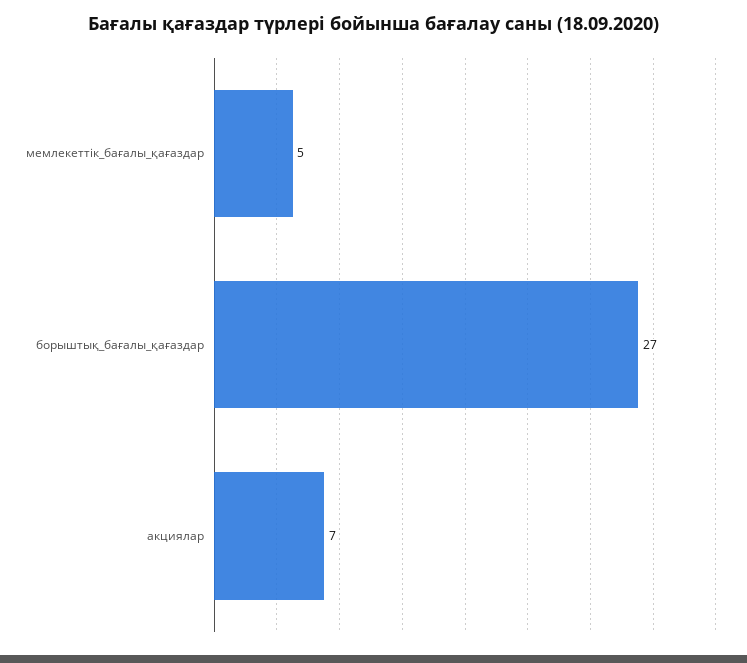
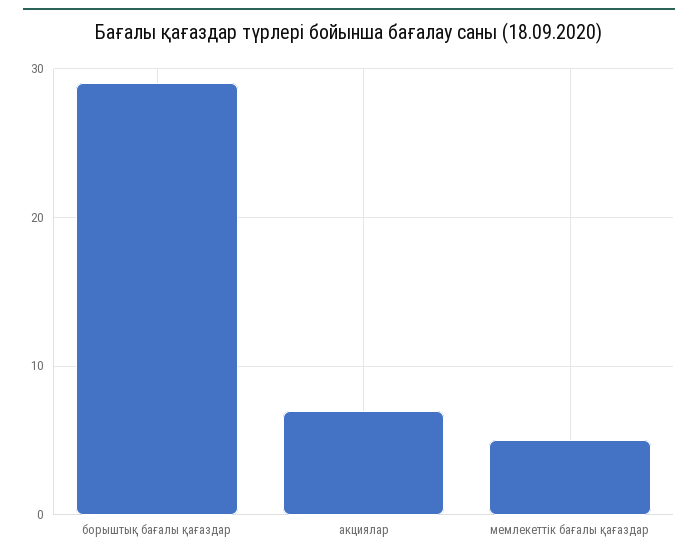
  {
    "мемлекеттік_бағалы_қағаздар": 5,
-   "борыштық_бағалы_қағаздар": 27,
+   "борыштық_бағалы_қағаздар": 29,
    "акциялар": 7
  }

